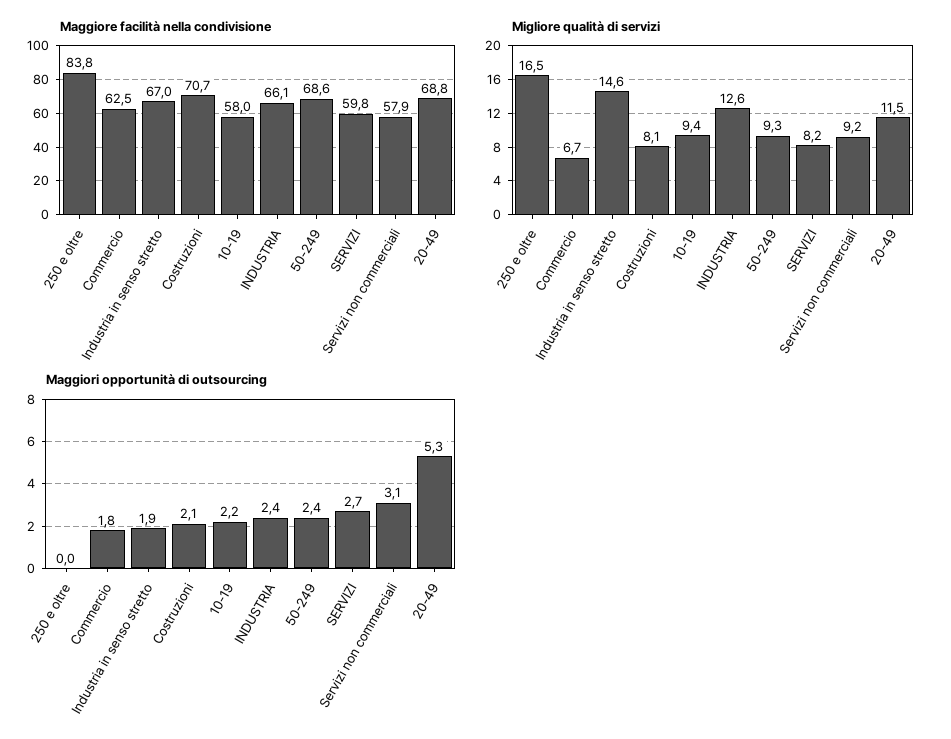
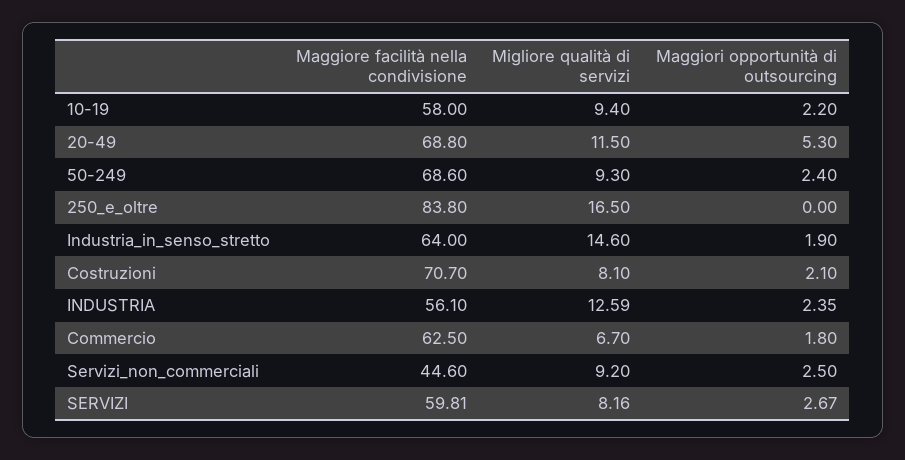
  {
    "Maggiore facilità nella condivisione": {
      "250 e oltre": 83.8,
      "Commercio": 62.5,
-     "Industria in senso stretto": 67,
+     "Industria in senso stretto": 64,
      "Costruzioni": 70.7,
      "10-19": 58,
-     "INDUSTRIA": 66.1,
+     "INDUSTRIA": 56.1,
      "50-249": 68.6,
      "SERVIZI": 59.81,
-     "Servizi non commerciali": 57.9,
+     "Servizi non commerciali": 44.6,
      "20-49": 68.8
    },
    "Migliore qualità di servizi": {
      "250 e oltre": 16.5,
      "Commercio": 6.7,
      "Industria in senso stretto": 14.6,
      "Costruzioni": 8.1,
      "10-19": 9.4,
      "INDUSTRIA": 12.59,
      "50-249": 9.3,
      "SERVIZI": 8.16,
      "Servizi non commerciali": 9.2,
      "20-49": 11.5
    },
    "Maggiori opportunità di outsourcing": {
      "250 e oltre": 0,
      "Commercio": 1.8,
      "Industria in senso stretto": 1.9,
      "Costruzioni": 2.1,
      "10-19": 2.2,
      "INDUSTRIA": 2.35,
      "50-249": 2.4,
      "SERVIZI": 2.67,
-     "Servizi non commerciali": 3.1,
+     "Servizi non commerciali": 2.5,
      "20-49": 5.3
    }
  }

